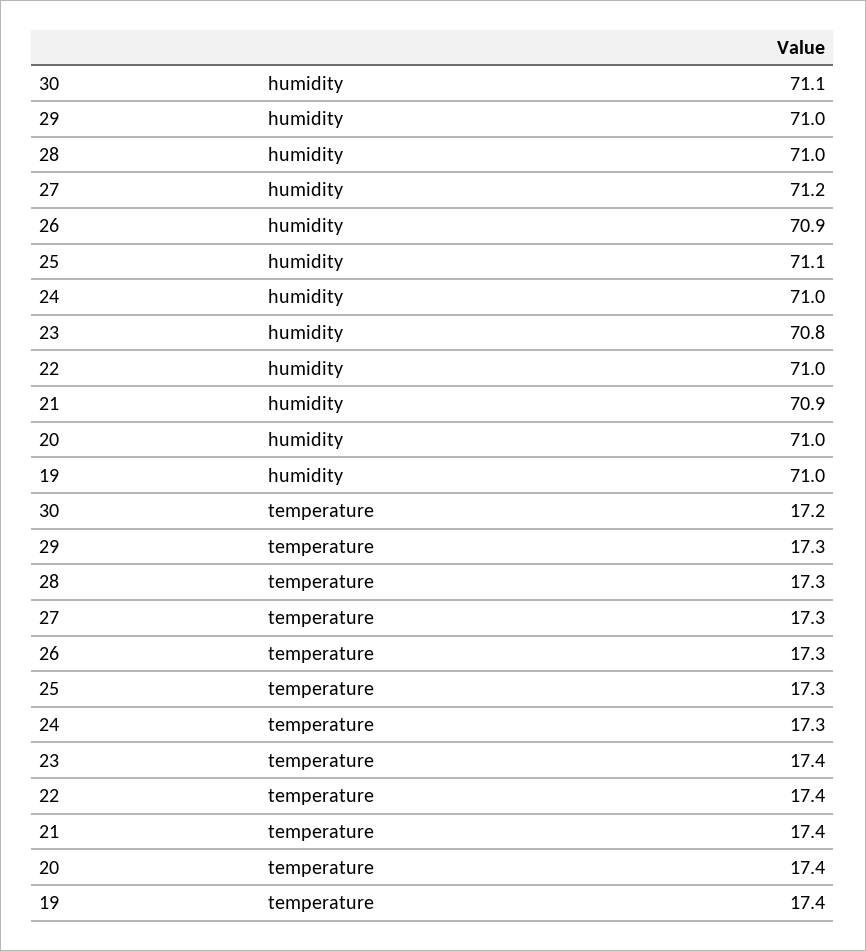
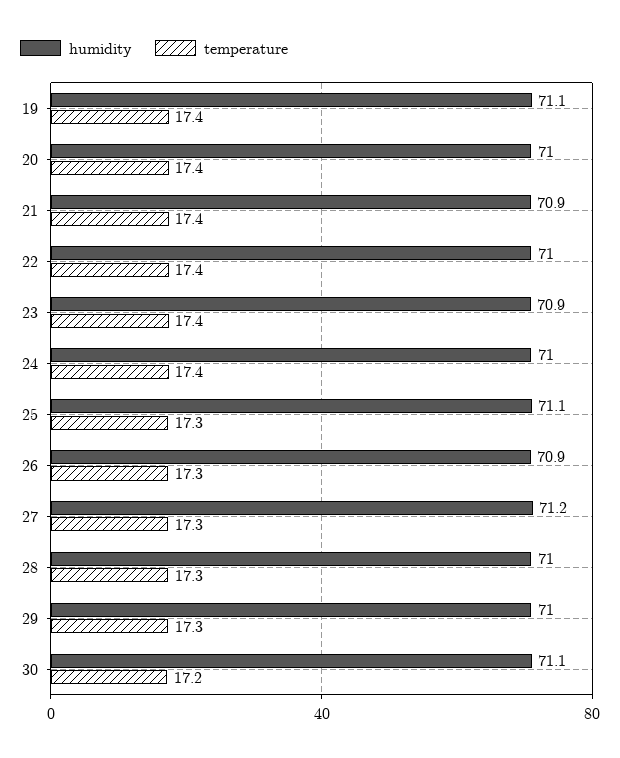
  {
    "humidity": {
      "30": 71.1,
      "29": 71,
      "28": 71,
      "27": 71.2,
      "26": 70.9,
      "25": 71.1,
      "24": 71,
-     "23": 70.8,
+     "23": 70.9,
      "22": 71,
      "21": 70.9,
      "20": 71,
-     "19": 71
+     "19": 71.1
    },
    "temperature": {
      "30": 17.2,
      "29": 17.3,
      "28": 17.3,
      "27": 17.3,
      "26": 17.3,
      "25": 17.3,
-     "24": 17.3,
+     "24": 17.4,
      "23": 17.4,
      "22": 17.4,
      "21": 17.4,
      "20": 17.4,
      "19": 17.4
    }
  }

